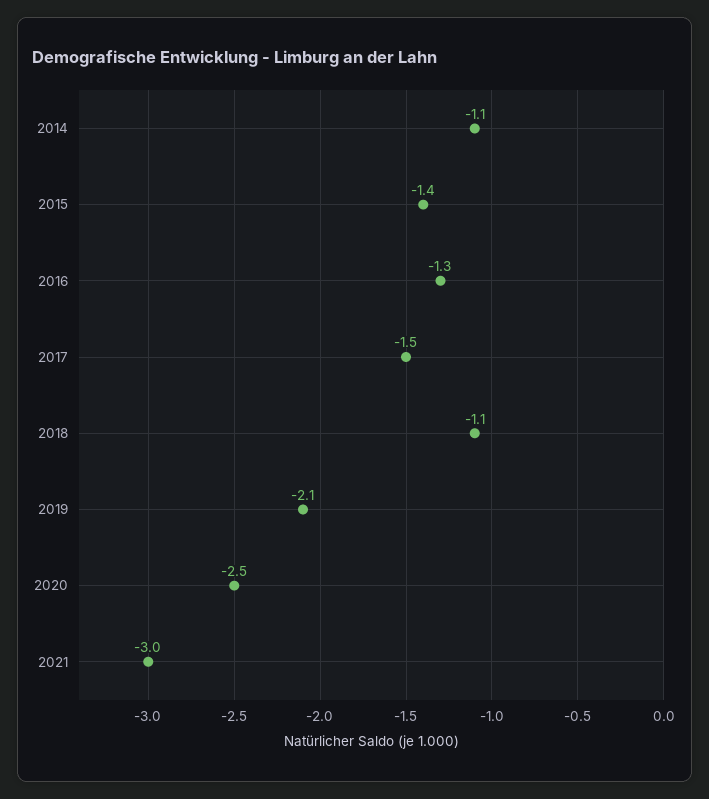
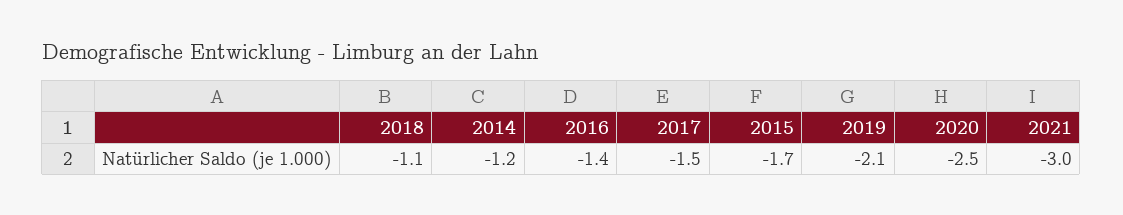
  {
-   "2014": -1.1,
+   "2014": -1.2,
-   "2015": -1.4,
+   "2015": -1.7,
-   "2016": -1.3,
+   "2016": -1.4,
    "2017": -1.5,
    "2018": -1.1,
    "2019": -2.1,
    "2020": -2.5,
    "2021": -3
  }

